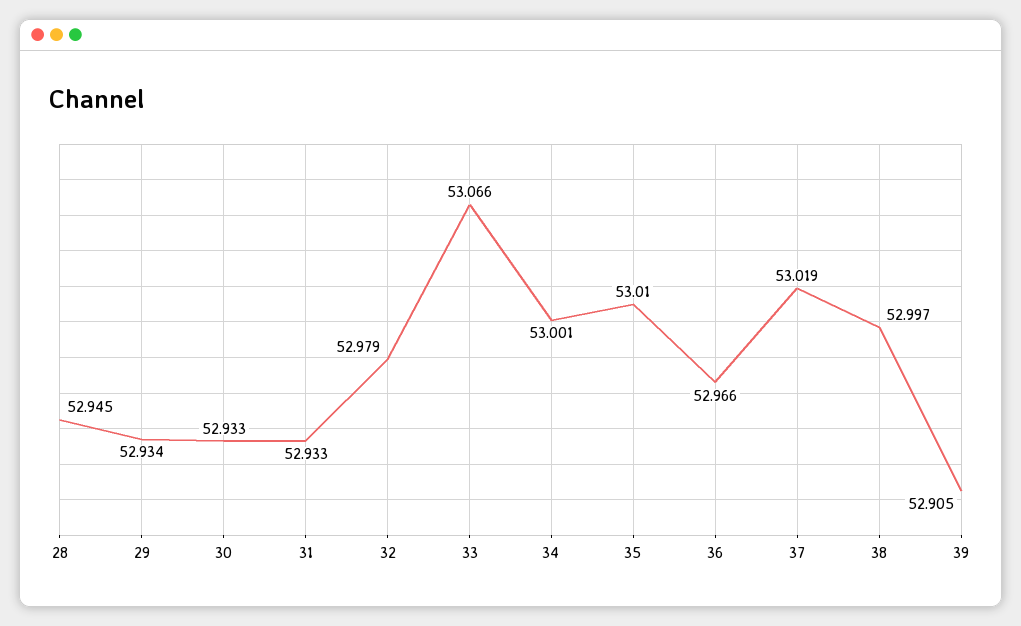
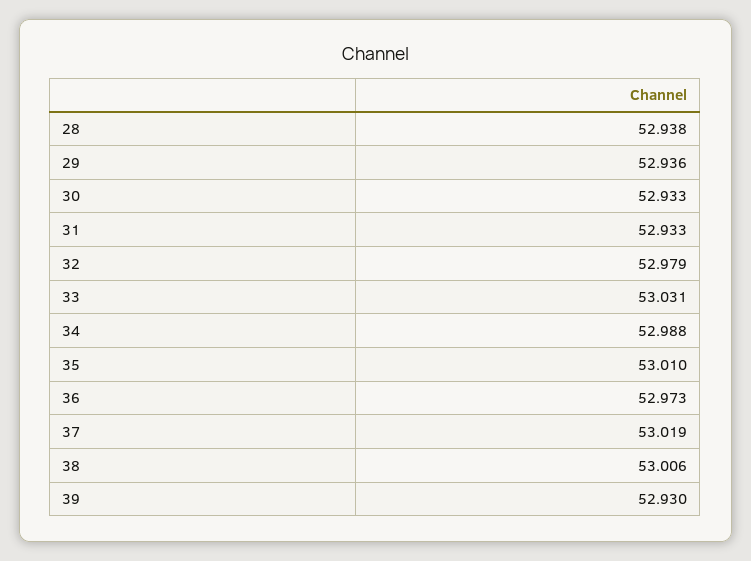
  {
-   "28": 52.945,
+   "28": 52.938,
-   "29": 52.934,
+   "29": 52.936,
    "30": 52.933,
    "31": 52.933,
    "32": 52.979,
-   "33": 53.066,
+   "33": 53.031,
-   "34": 53.001,
+   "34": 52.988,
    "35": 53.01,
-   "36": 52.966,
+   "36": 52.973,
    "37": 53.019,
-   "38": 52.997,
+   "38": 53.006,
-   "39": 52.905
+   "39": 52.93
  }

